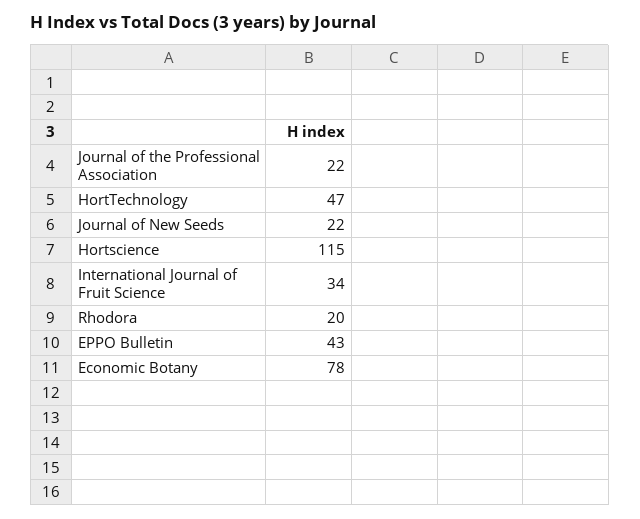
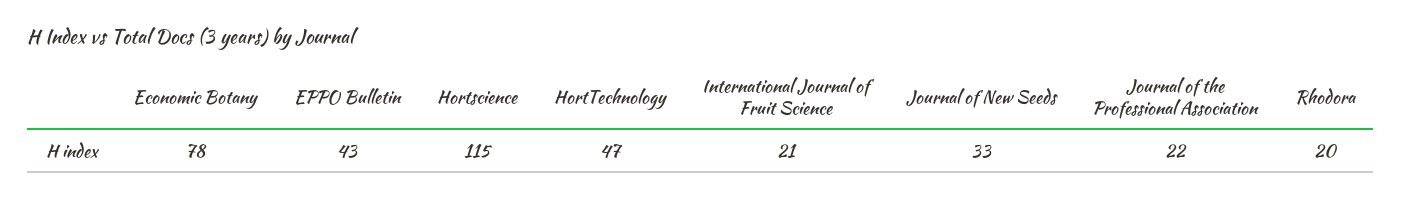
  {
    "Journal of the Professional Association": 22,
    "HortTechnology": 47,
-   "Journal of New Seeds": 22,
+   "Journal of New Seeds": 33,
    "Hortscience": 115,
-   "International Journal of Fruit Science": 34,
+   "International Journal of Fruit Science": 21,
    "Rhodora": 20,
    "EPPO Bulletin": 43,
    "Economic Botany": 78
  }

